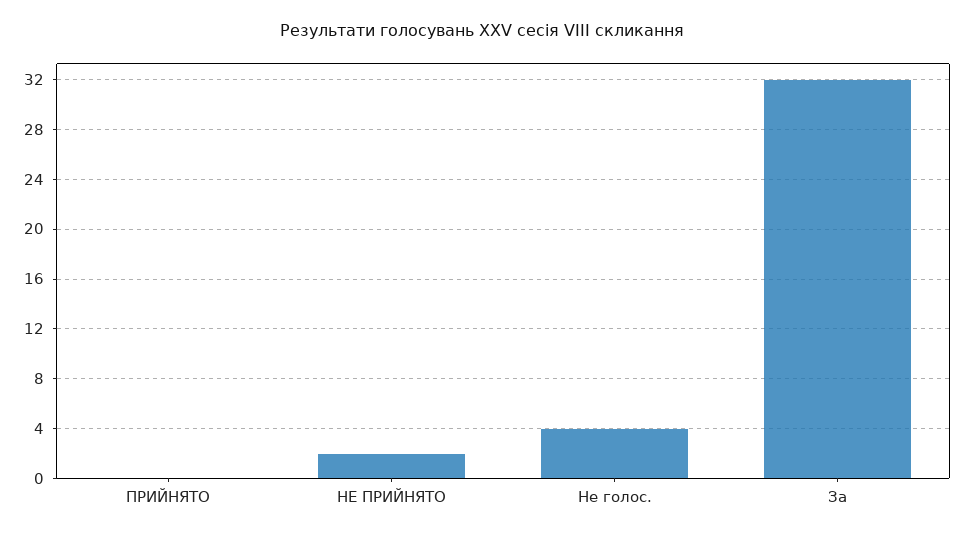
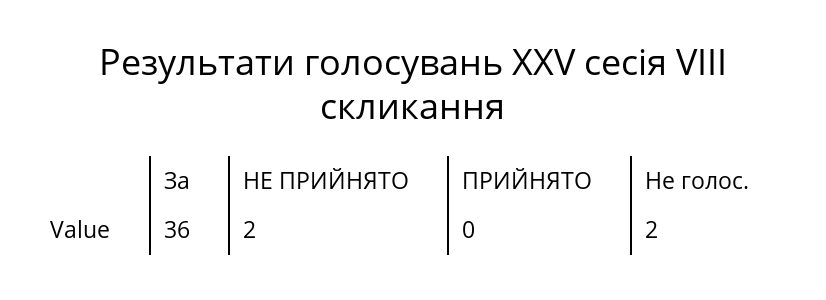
  {
    "ПРИЙНЯТО": 0,
    "НЕ ПРИЙНЯТО": 2,
-   "Не голос.": 4,
+   "Не голос.": 2,
-   "За": 32
+   "За": 36
  }

